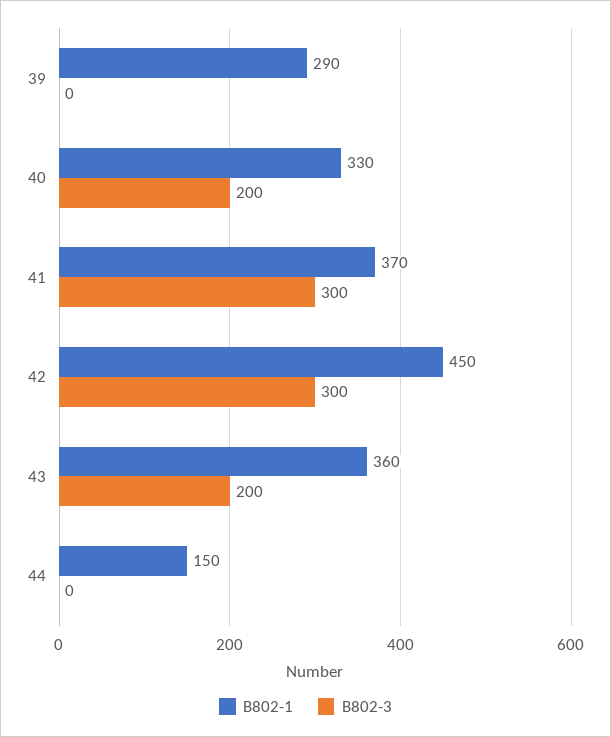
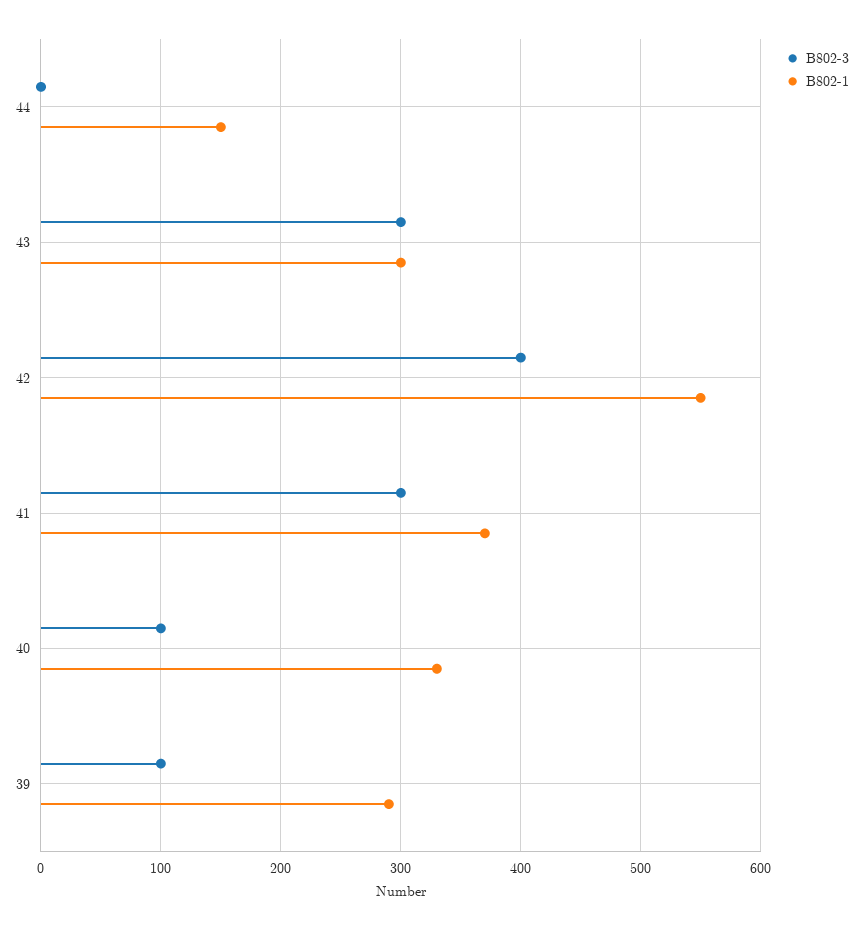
  {
    "B802-1": {
      "39": 290,
      "40": 330,
      "41": 370,
-     "42": 450,
+     "42": 550,
-     "43": 360,
+     "43": 300,
      "44": 150
    },
    "B802-3": {
-     "39": 0,
+     "39": 100,
-     "40": 200,
+     "40": 100,
      "41": 300,
-     "42": 300,
+     "42": 400,
-     "43": 200,
+     "43": 300,
      "44": 0
    }
  }

